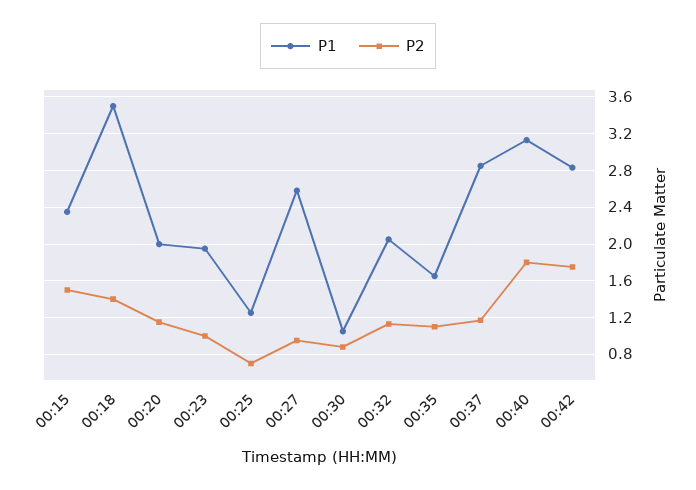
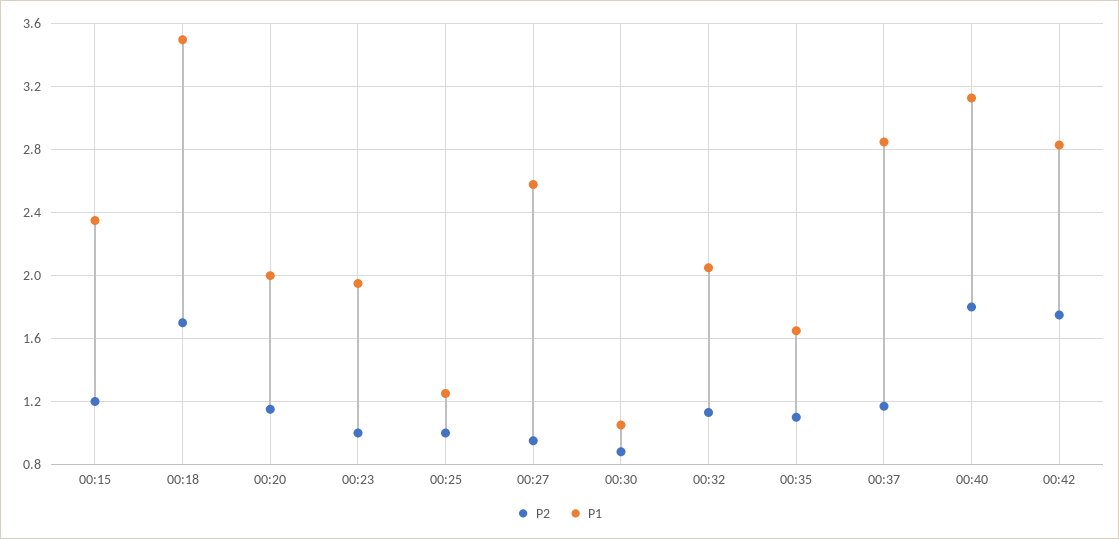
  {
    "P1": {
      "00:15": 2.35,
      "00:18": 3.5,
      "00:20": 2,
      "00:23": 1.95,
      "00:25": 1.25,
      "00:27": 2.6,
      "00:30": 1.05,
      "00:32": 2.05,
      "00:35": 1.65,
      "00:37": 2.85,
      "00:40": 3.15,
      "00:42": 2.85
    },
    "P2": {
-     "00:15": 1.5,
+     "00:15": 1.2,
-     "00:18": 1.4,
+     "00:18": 1.7,
      "00:20": 1.15,
      "00:23": 1,
-     "00:25": 0.7,
+     "00:25": 1,
      "00:27": 0.95,
      "00:30": 0.9,
      "00:32": 1.15,
      "00:35": 1.1,
      "00:37": 1.15,
      "00:40": 1.8,
      "00:42": 1.75
    }
  }

